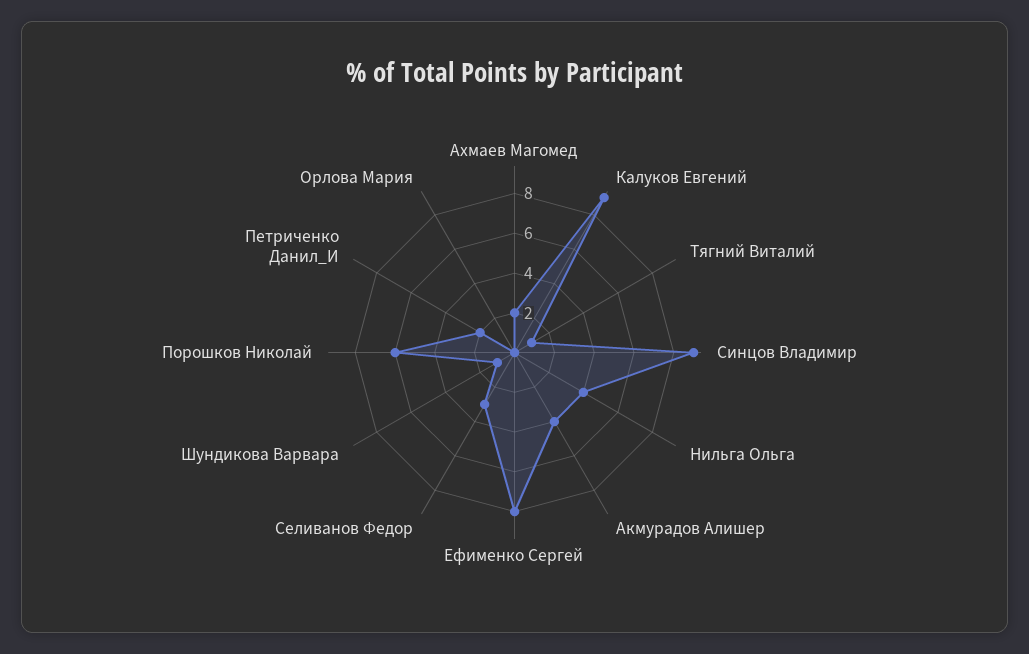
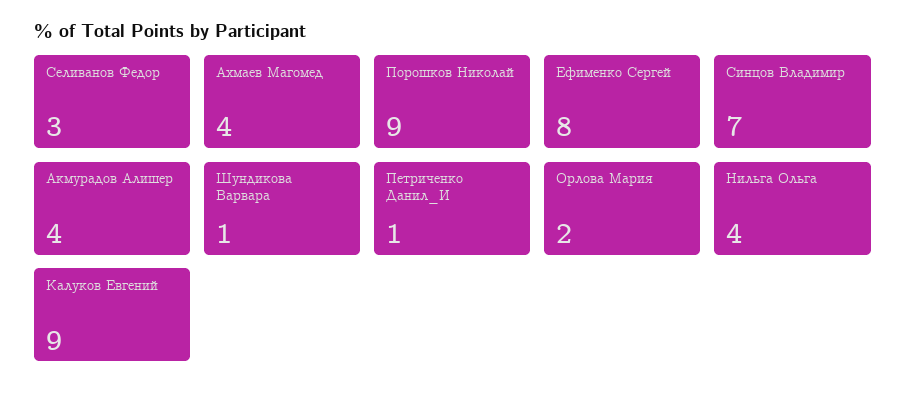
  {
-   "Ахмаев Магомед": 2,
+   "Ахмаев Магомед": 4,
    "Калуков Евгений": 9,
-   "Тягний Виталий": 1,
-   "Синцов Владимир": 9,
+   "Синцов Владимир": 7,
    "Нильга Ольга": 4,
    "Акмурадов Алишер": 4,
    "Ефименко Сергей": 8,
    "Селиванов Федор": 3,
    "Шундикова Варвара": 1,
-   "Порошков Николай": 6,
+   "Порошков Николай": 9,
-   "Петриченко Данил_И": 2,
+   "Петриченко Данил_И": 1,
-   "Орлова Мария": 0
+   "Орлова Мария": 2
  }

